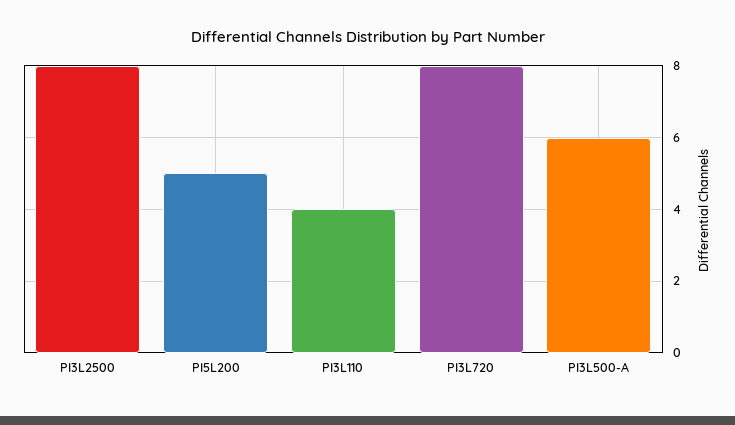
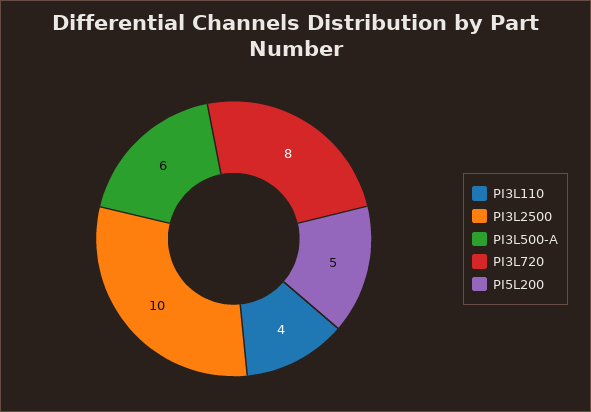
  {
-   "PI3L2500": 8,
+   "PI3L2500": 10,
    "PI5L200": 5,
    "PI3L110": 4,
    "PI3L720": 8,
    "PI3L500-A": 6
  }

